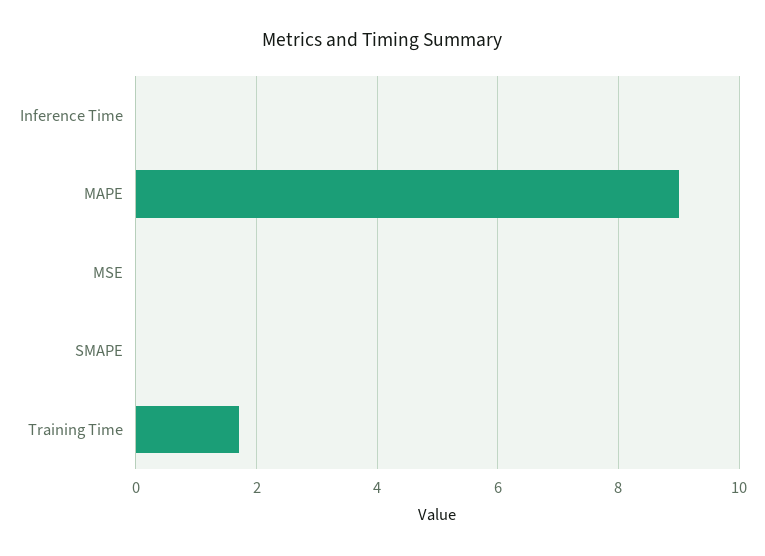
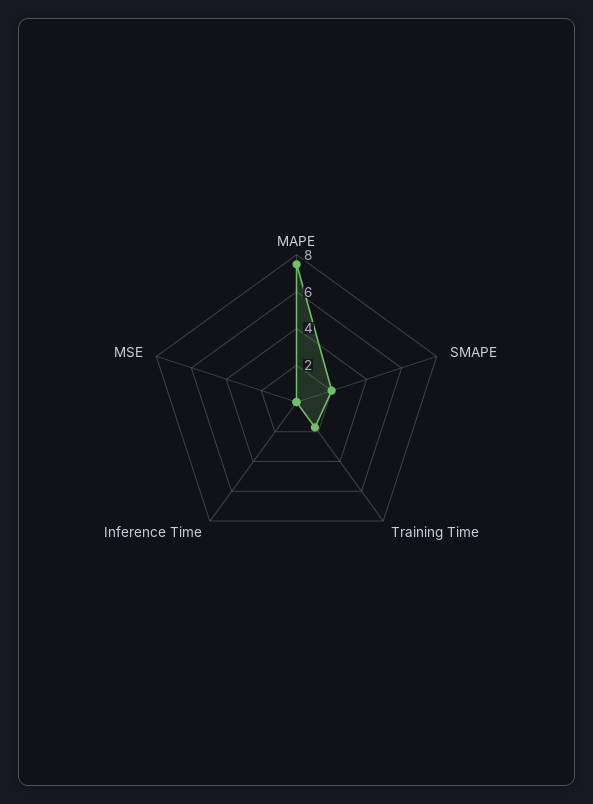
  {
    "Inference Time": 0,
-   "MAPE": 9,
+   "MAPE": 7.5,
    "MSE": 0,
-   "SMAPE": 0,
+   "SMAPE": 2,
    "Training Time": 1.8
  }

